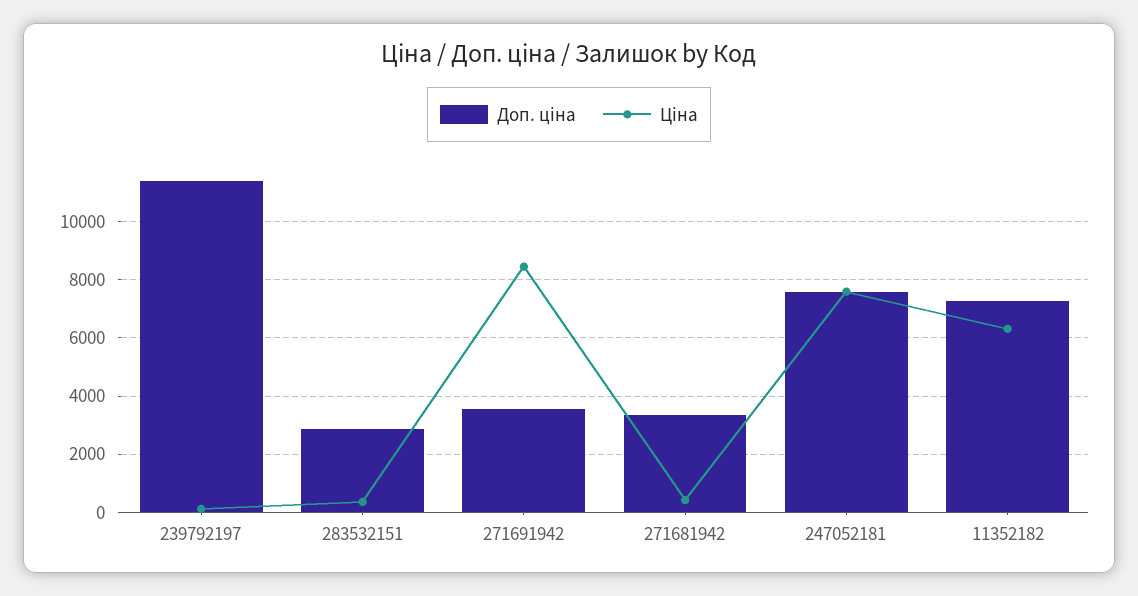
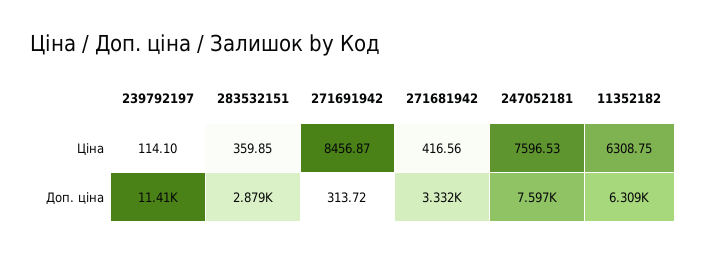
  {
    "Доп. ціна": {
      "239792197": 11410,
      "283532151": 2879,
-     "271691942": 3500,
+     "271691942": 313.72,
      "271681942": 3332,
      "247052181": 7597,
-     "11352182": 7250
+     "11352182": 6309
    },
    "Ціна": {
      "239792197": 114.1,
      "283532151": 359.85,
      "271691942": 8456.87,
      "271681942": 416.56,
      "247052181": 7596.53,
      "11352182": 6308.75
    }
  }

